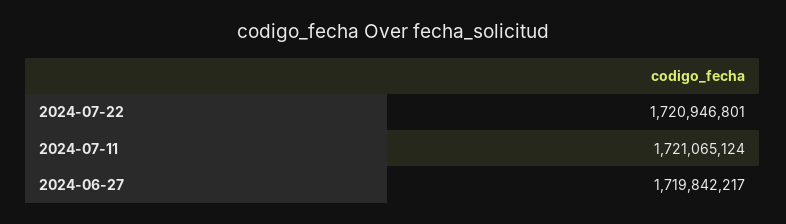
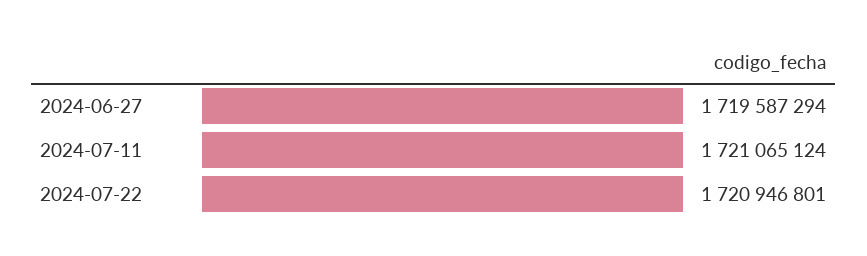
  {
    "2024-07-22": 1720946801,
    "2024-07-11": 1721065124,
-   "2024-06-27": 1719842217
+   "2024-06-27": 1719587294
  }

